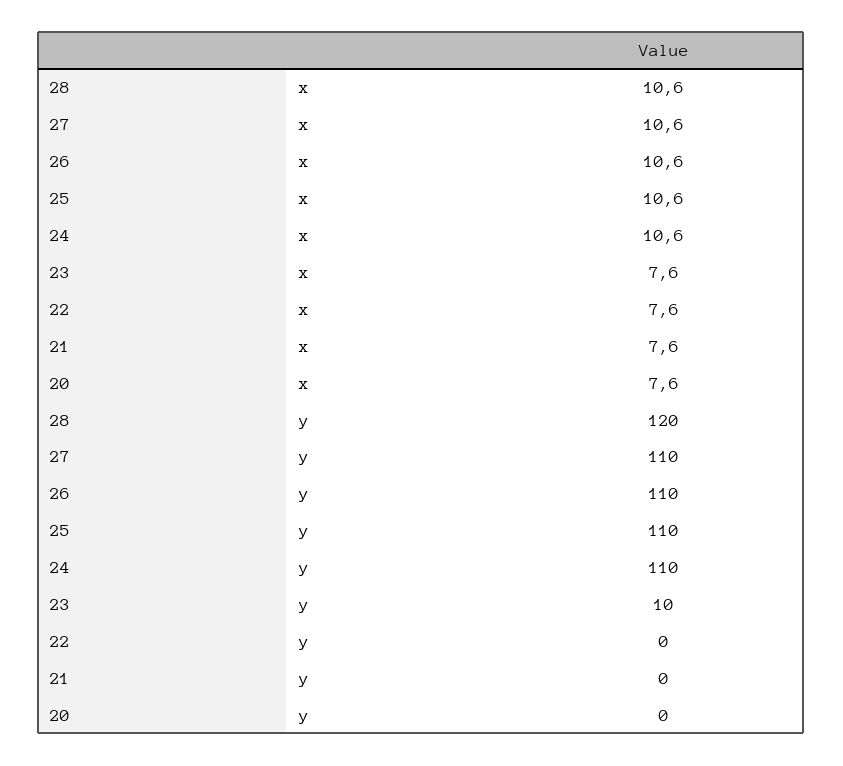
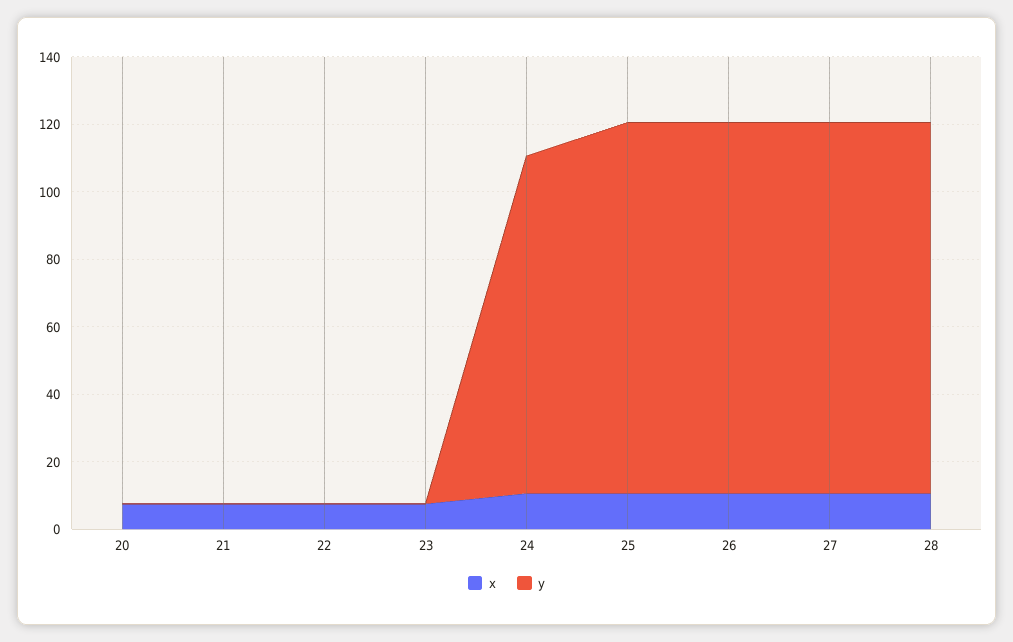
  {
    "x": {
      "28": 10.6,
      "27": 10.6,
      "26": 10.6,
      "25": 10.6,
      "24": 10.6,
      "23": 7.6,
      "22": 7.6,
      "21": 7.6,
      "20": 7.6
    },
    "y": {
-     "28": 120,
+     "28": 110,
      "27": 110,
      "26": 110,
      "25": 110,
-     "24": 110,
+     "24": 100,
-     "23": 10,
+     "23": 0,
      "22": 0,
      "21": 0,
      "20": 0
    }
  }

